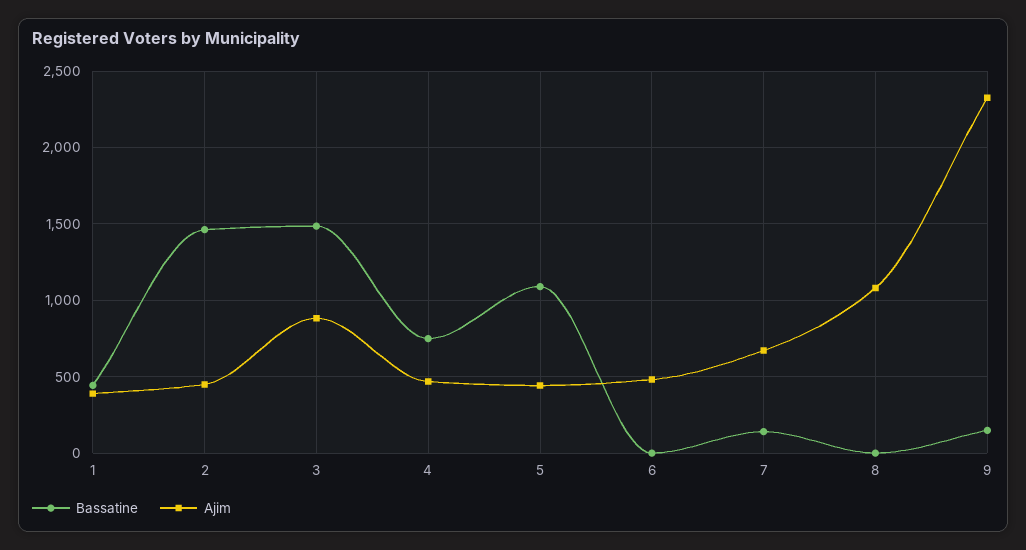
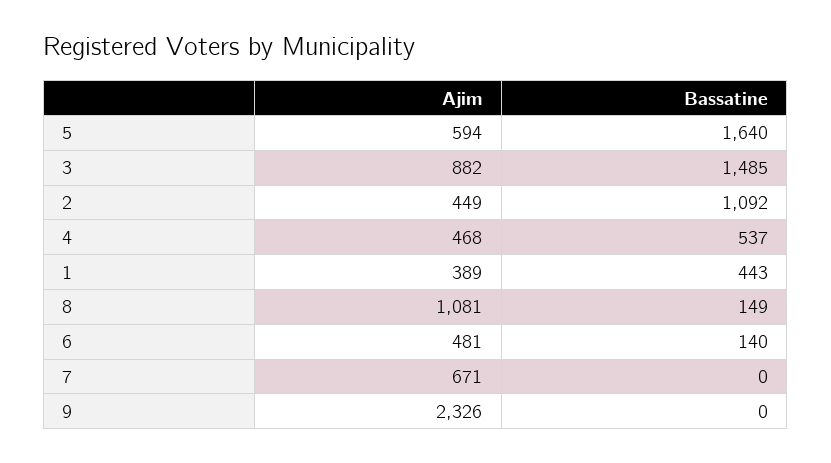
  {
    "Bassatine": {
      "1": 443,
-     "2": 1450,
+     "2": 1092,
      "3": 1485,
-     "4": 750,
+     "4": 537,
-     "5": 1100,
+     "5": 1640,
-     "6": 0,
+     "6": 140,
-     "7": 150,
+     "7": 0,
-     "8": 0,
+     "8": 149,
-     "9": 150
+     "9": 0
    },
    "Ajim": {
      "1": 389,
      "2": 449,
      "3": 882,
      "4": 468,
-     "5": 450,
+     "5": 594,
      "6": 481,
      "7": 671,
      "8": 1081,
      "9": 2326
    }
  }

